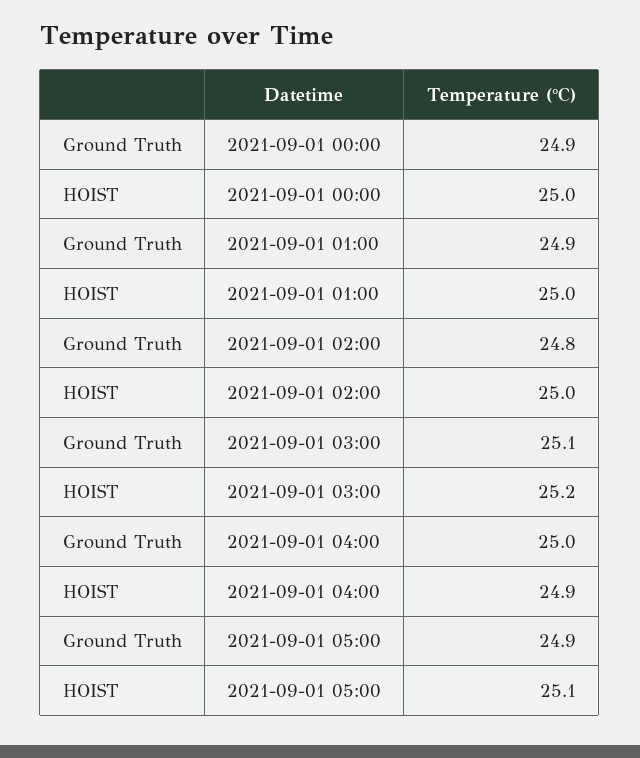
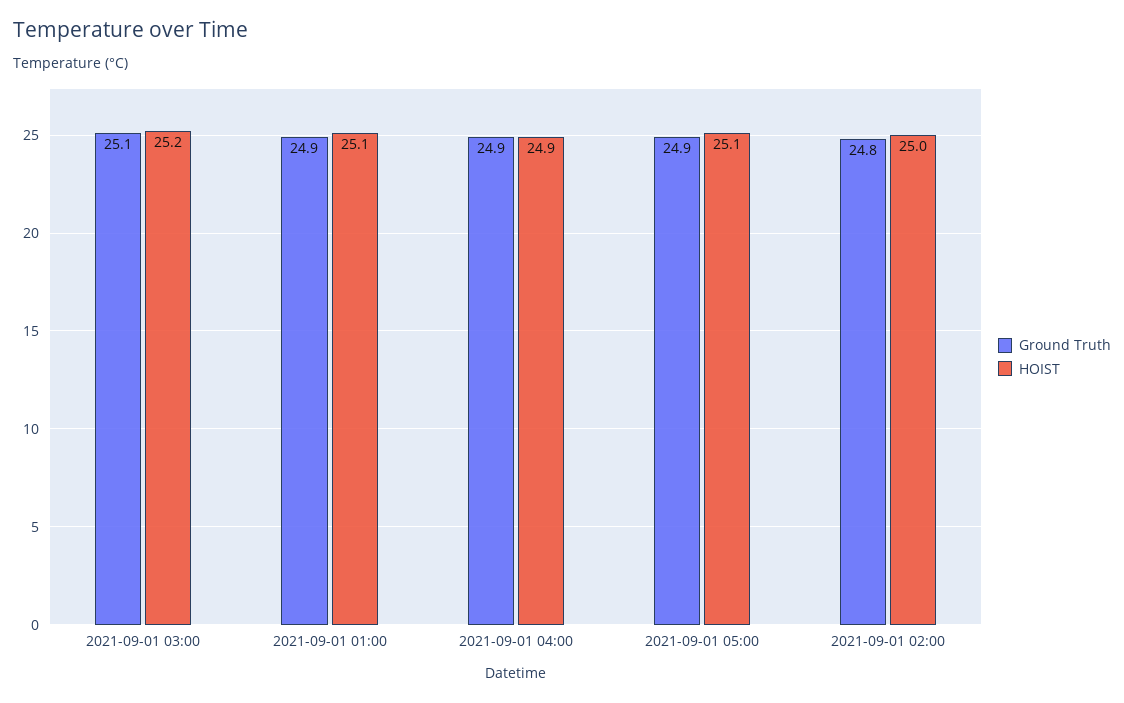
  {
    "Ground Truth": {
-     "2021-09-01 00:00": 24.9,
      "2021-09-01 01:00": 24.9,
      "2021-09-01 02:00": 24.8,
      "2021-09-01 03:00": 25.1,
-     "2021-09-01 04:00": 25,
+     "2021-09-01 04:00": 24.9,
      "2021-09-01 05:00": 24.9
    },
    "HOIST": {
-     "2021-09-01 00:00": 25,
-     "2021-09-01 01:00": 25,
+     "2021-09-01 01:00": 25.1,
      "2021-09-01 02:00": 25,
      "2021-09-01 03:00": 25.2,
      "2021-09-01 04:00": 24.9,
      "2021-09-01 05:00": 25.1
    }
  }

